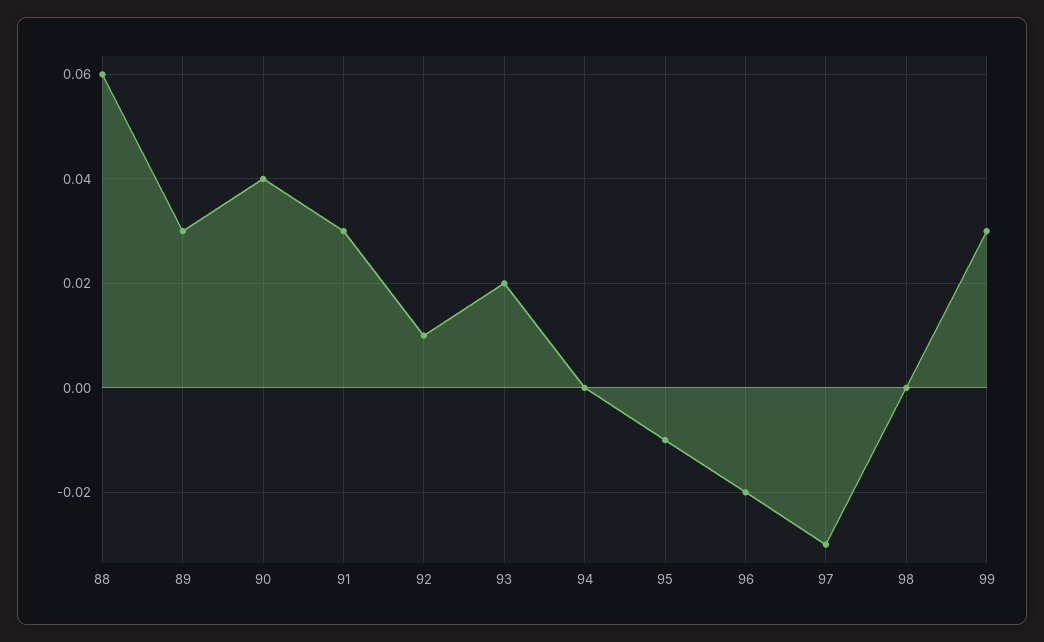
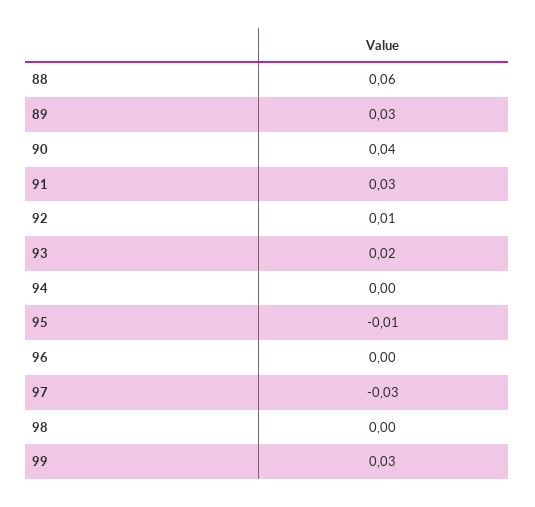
  {
    "88": 0.06,
    "89": 0.03,
    "90": 0.04,
    "91": 0.03,
    "92": 0.01,
    "93": 0.02,
    "94": 0,
    "95": -0.01,
-   "96": -0.02,
+   "96": 0,
    "97": -0.03,
    "98": 0,
    "99": 0.03
  }

